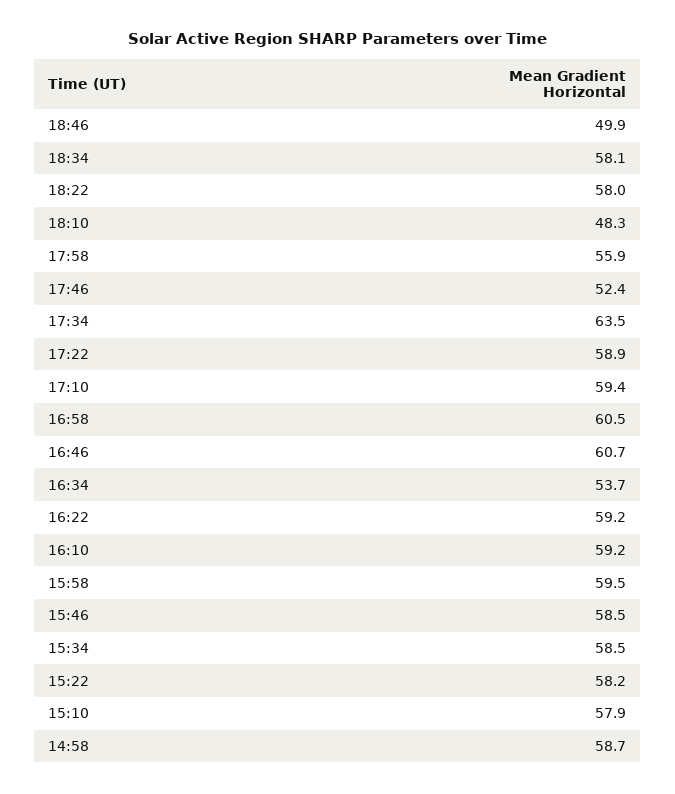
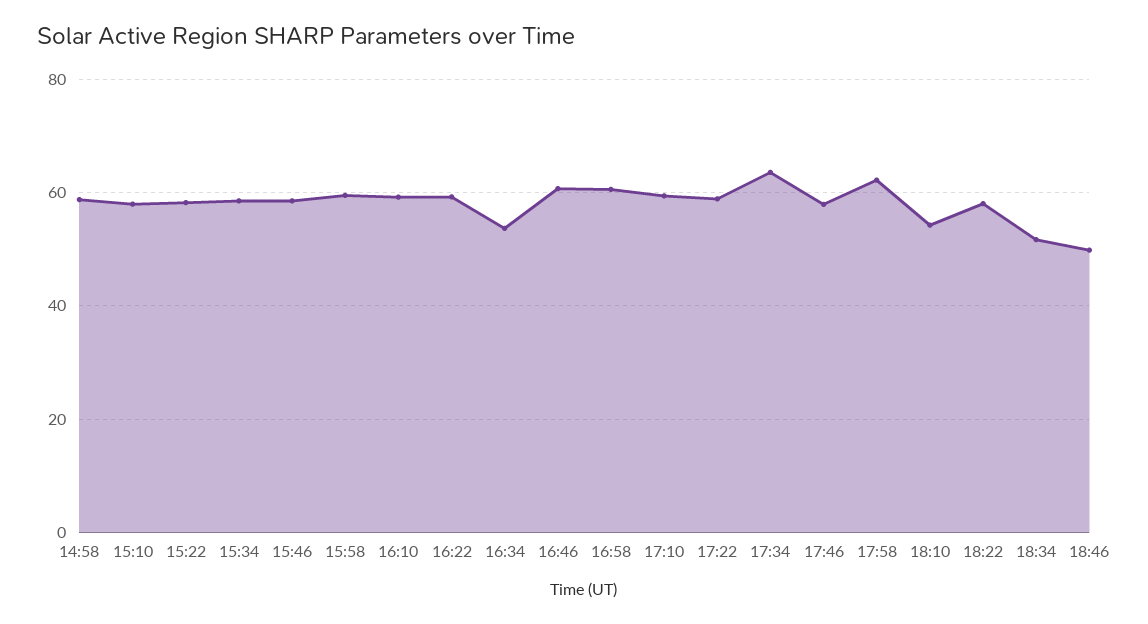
  {
    "18:46": 49.9,
-   "18:34": 58.1,
+   "18:34": 52,
    "18:22": 58,
-   "18:10": 48.3,
+   "18:10": 54,
-   "17:58": 55.9,
+   "17:58": 62,
-   "17:46": 52.4,
+   "17:46": 58,
    "17:34": 63.5,
    "17:22": 58.9,
    "17:10": 59.4,
    "16:58": 60.5,
    "16:46": 60.7,
    "16:34": 53.7,
    "16:22": 59.2,
    "16:10": 59.2,
    "15:58": 59.5,
    "15:46": 58.5,
    "15:34": 58.5,
    "15:22": 58.2,
    "15:10": 57.9,
    "14:58": 58.7
  }

